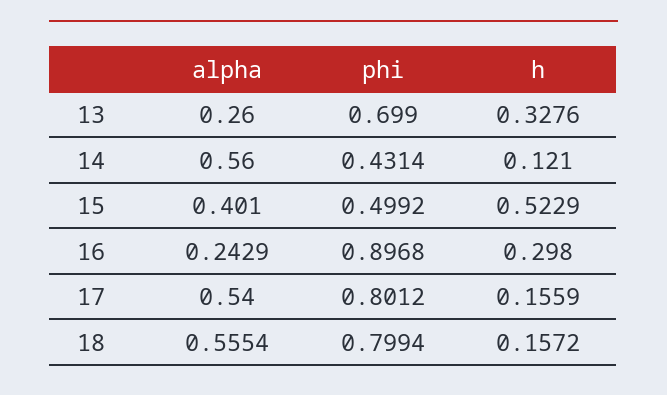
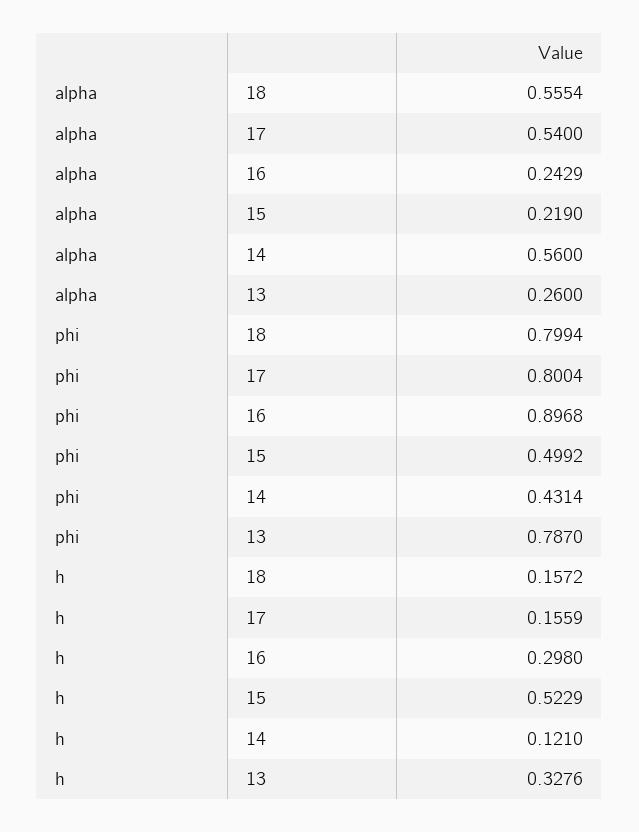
  {
    "alpha": {
      "13": 0.26,
      "14": 0.56,
-     "15": 0.401,
+     "15": 0.219,
      "16": 0.2429,
      "17": 0.54,
      "18": 0.5554
    },
    "phi": {
-     "13": 0.699,
+     "13": 0.787,
      "14": 0.4314,
      "15": 0.4992,
      "16": 0.8968,
-     "17": 0.8012,
+     "17": 0.8004,
      "18": 0.7994
    },
    "h": {
      "13": 0.3276,
      "14": 0.121,
      "15": 0.5229,
      "16": 0.298,
      "17": 0.1559,
      "18": 0.1572
    }
  }

